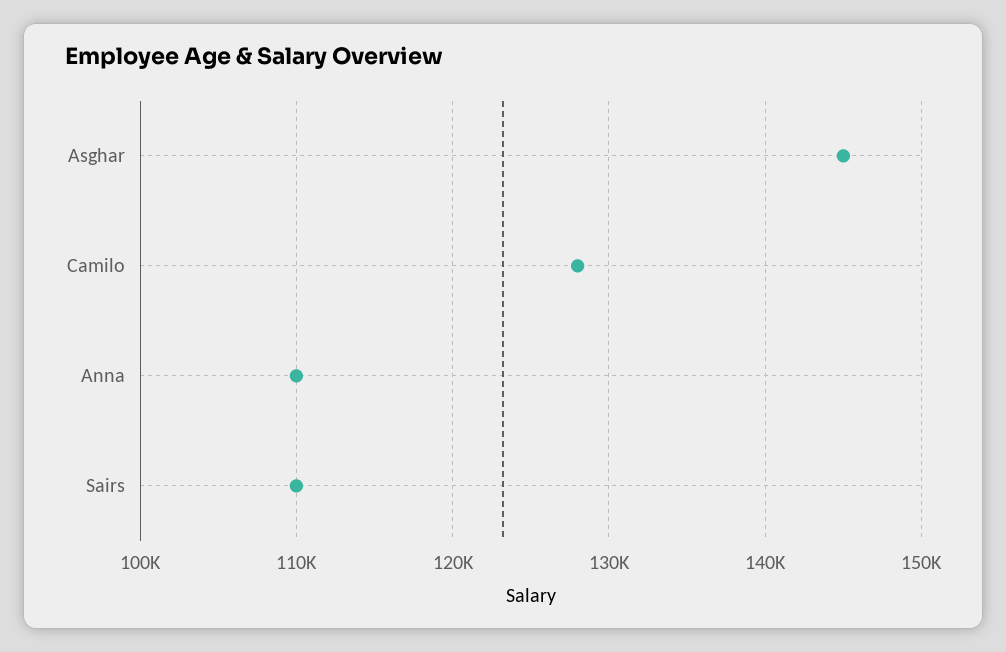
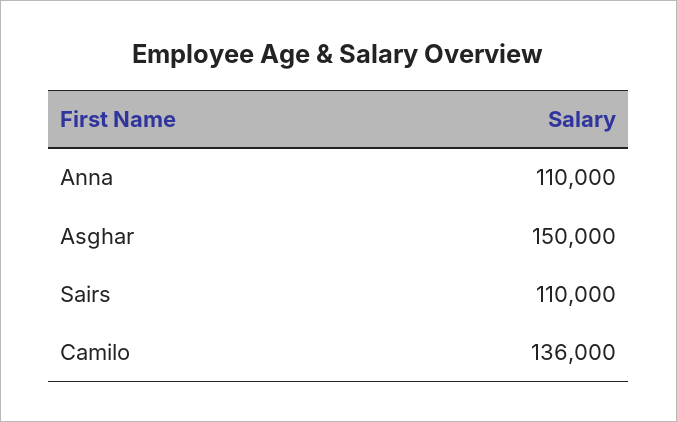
  {
-   "Asghar": 145000,
+   "Asghar": 150000,
-   "Camilo": 128000,
+   "Camilo": 136000,
    "Anna": 110000,
    "Sairs": 110000
  }

